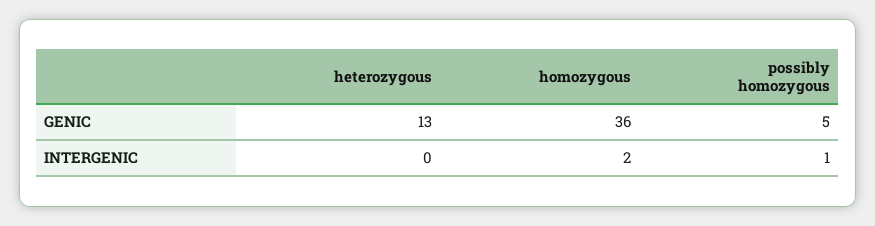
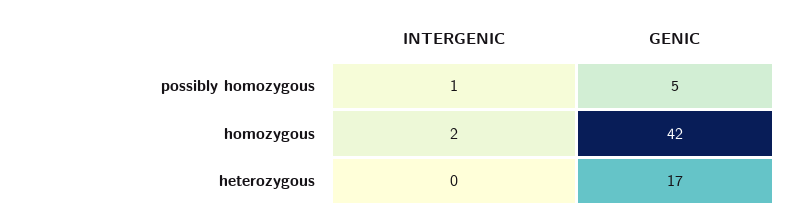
  {
    "heterozygous": {
-     "GENIC": 13,
+     "GENIC": 17,
      "INTERGENIC": 0
    },
    "homozygous": {
-     "GENIC": 36,
+     "GENIC": 42,
      "INTERGENIC": 2
    },
    "possibly homozygous": {
      "GENIC": 5,
      "INTERGENIC": 1
    }
  }

